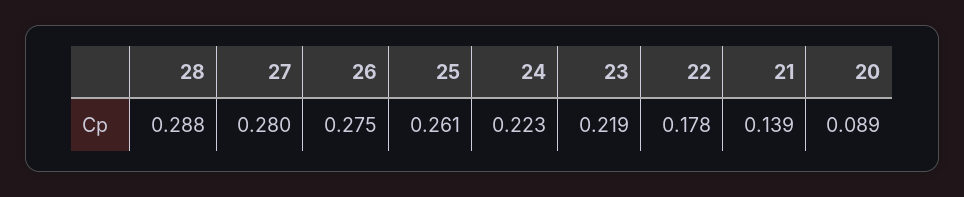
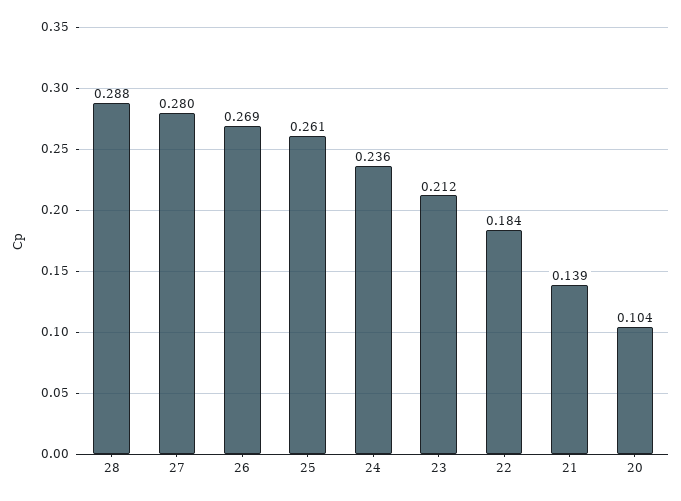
  {
    "28": 0.288,
    "27": 0.28,
-   "26": 0.275,
+   "26": 0.269,
    "25": 0.261,
-   "24": 0.223,
+   "24": 0.236,
-   "23": 0.219,
+   "23": 0.212,
-   "22": 0.178,
+   "22": 0.184,
    "21": 0.139,
-   "20": 0.089
+   "20": 0.104
  }

